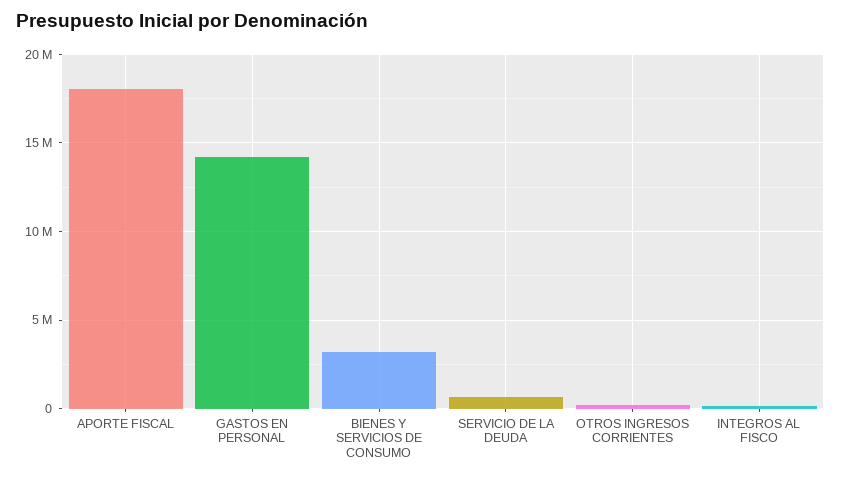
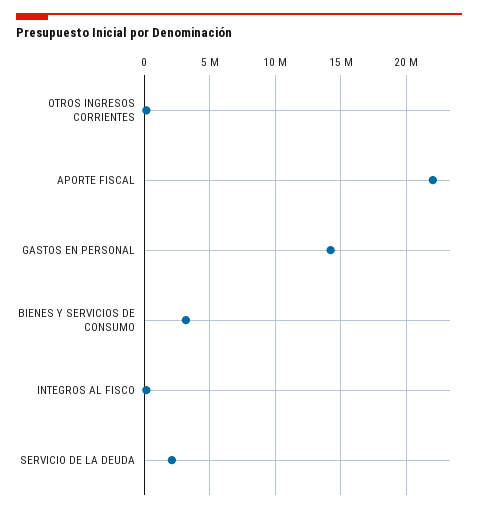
  {
-   "APORTE FISCAL": 18000000,
+   "APORTE FISCAL": 22000000,
    "GASTOS EN PERSONAL": 14000000,
    "BIENES Y SERVICIOS DE CONSUMO": 3000000,
-   "SERVICIO DE LA DEUDA": 500000,
+   "SERVICIO DE LA DEUDA": 2000000,
    "OTROS INGRESOS CORRIENTES": 0,
    "INTEGROS AL FISCO": 0
  }

